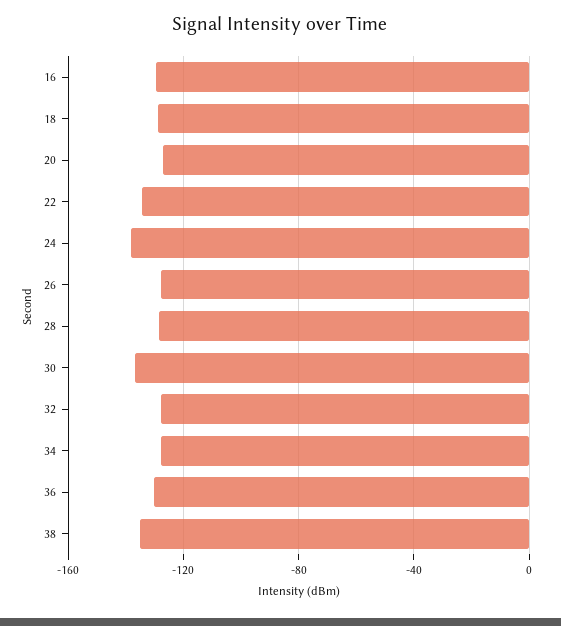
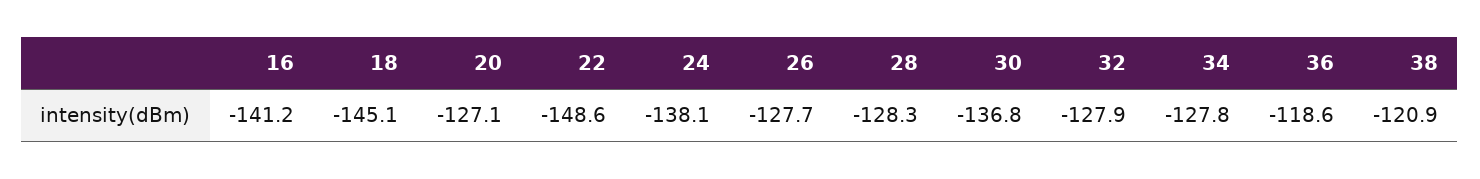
  {
-   "16": -130,
+   "16": -141.2,
-   "18": -130,
+   "18": -145.1,
    "20": -127.1,
-   "22": -135,
+   "22": -148.6,
    "24": -138.1,
    "26": -127.7,
    "28": -128.3,
    "30": -136.8,
    "32": -127.9,
    "34": -127.8,
-   "36": -130,
+   "36": -118.6,
-   "38": -135
+   "38": -120.9
  }

